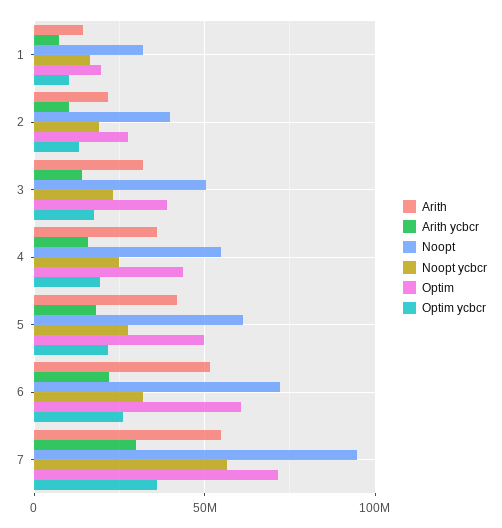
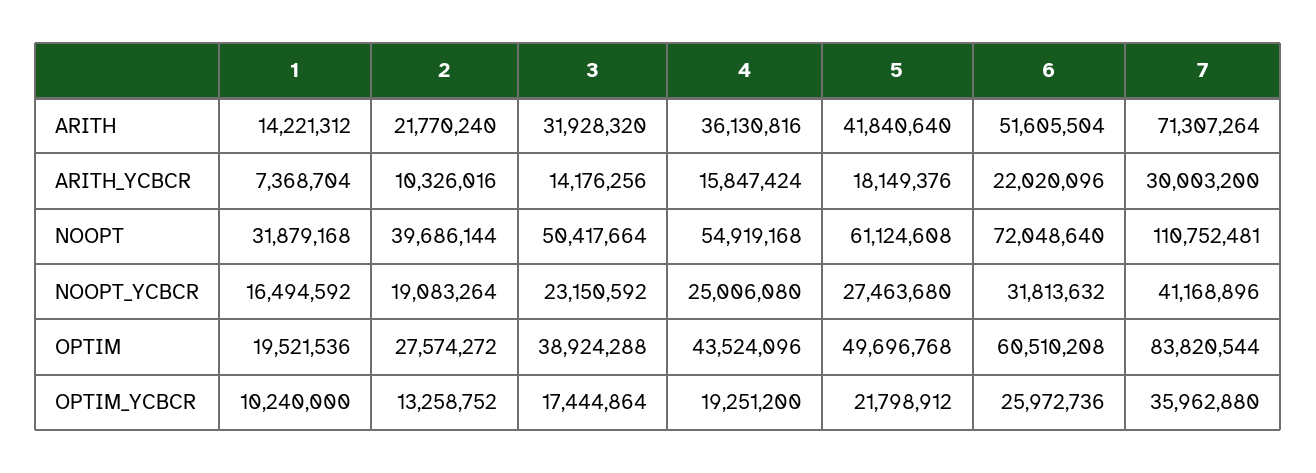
  {
    "Arith": {
      "1": 14221312,
      "2": 21770240,
      "3": 31928320,
      "4": 36130816,
      "5": 41840640,
      "6": 51605504,
-     "7": 55000000
+     "7": 71307264
    },
    "Arith ycbcr": {
      "1": 7368704,
      "2": 10326016,
      "3": 14176256,
      "4": 15847424,
      "5": 18149376,
      "6": 22020096,
      "7": 30003200
    },
    "Noopt": {
      "1": 31879168,
      "2": 39686144,
      "3": 50417664,
      "4": 54919168,
      "5": 61124608,
      "6": 72048640,
-     "7": 95000000
+     "7": 110752481
    },
    "Noopt ycbcr": {
      "1": 16494592,
      "2": 19083264,
      "3": 23150592,
      "4": 25006080,
      "5": 27463680,
      "6": 31813632,
-     "7": 55000000
+     "7": 41168896
    },
    "Optim": {
      "1": 19521536,
      "2": 27574272,
      "3": 38924288,
      "4": 43524096,
      "5": 49696768,
      "6": 60510208,
-     "7": 70000000
+     "7": 83820544
    },
    "Optim ycbcr": {
      "1": 10240000,
      "2": 13258752,
      "3": 17444864,
      "4": 19251200,
      "5": 21798912,
      "6": 25972736,
      "7": 35962880
    }
  }

